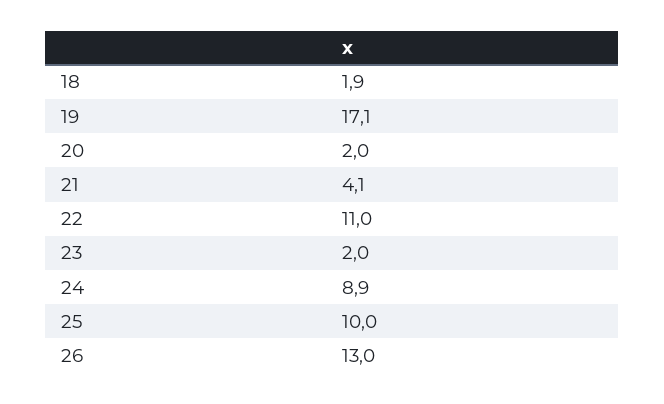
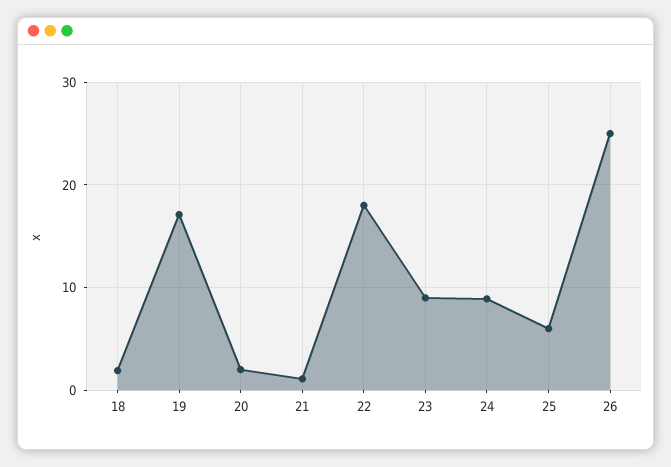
  {
    "18": 1.9,
    "19": 17.1,
    "20": 2,
-   "21": 4.1,
+   "21": 1,
-   "22": 11,
+   "22": 18,
-   "23": 2,
+   "23": 9,
    "24": 8.9,
-   "25": 10,
+   "25": 6,
-   "26": 13
+   "26": 25
  }

